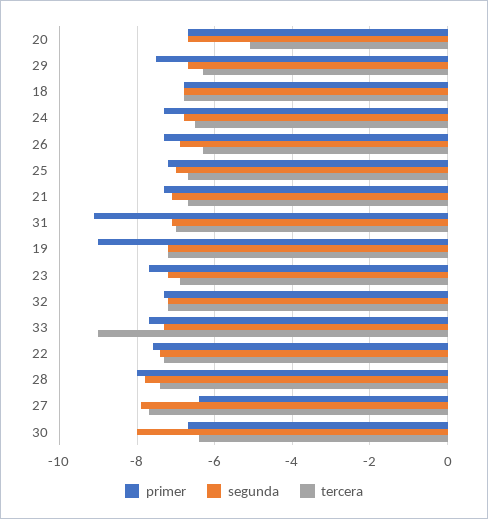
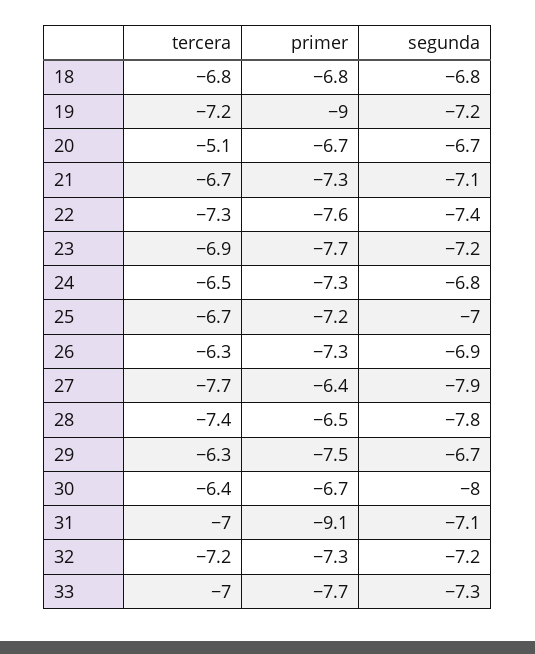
  {
    "primer": {
      "20": -6.7,
      "29": -7.5,
      "18": -6.8,
      "24": -7.3,
      "26": -7.3,
      "25": -7.2,
      "21": -7.3,
      "31": -9.1,
      "19": -9,
      "23": -7.7,
      "32": -7.3,
      "33": -7.7,
      "22": -7.6,
-     "28": -8,
+     "28": -6.5,
      "27": -6.4,
      "30": -6.7
    },
    "segunda": {
      "20": -6.7,
      "29": -6.7,
      "18": -6.8,
      "24": -6.8,
      "26": -6.9,
      "25": -7,
      "21": -7.1,
      "31": -7.1,
      "19": -7.2,
      "23": -7.2,
      "32": -7.2,
      "33": -7.3,
      "22": -7.4,
      "28": -7.8,
      "27": -7.9,
      "30": -8
    },
    "tercera": {
      "20": -5.1,
      "29": -6.3,
      "18": -6.8,
      "24": -6.5,
      "26": -6.3,
      "25": -6.7,
      "21": -6.7,
      "31": -7,
      "19": -7.2,
      "23": -6.9,
      "32": -7.2,
-     "33": -9,
+     "33": -7,
      "22": -7.3,
      "28": -7.4,
      "27": -7.7,
      "30": -6.4
    }
  }

